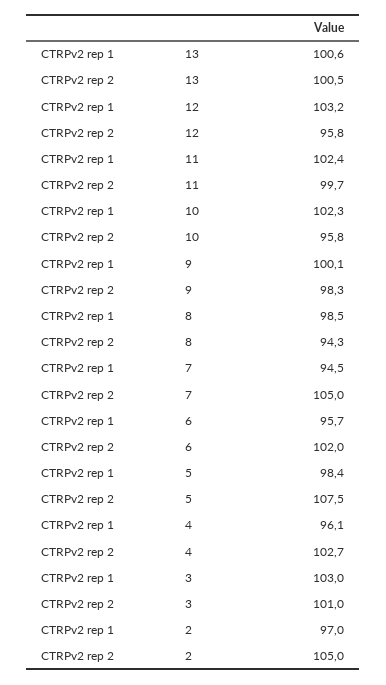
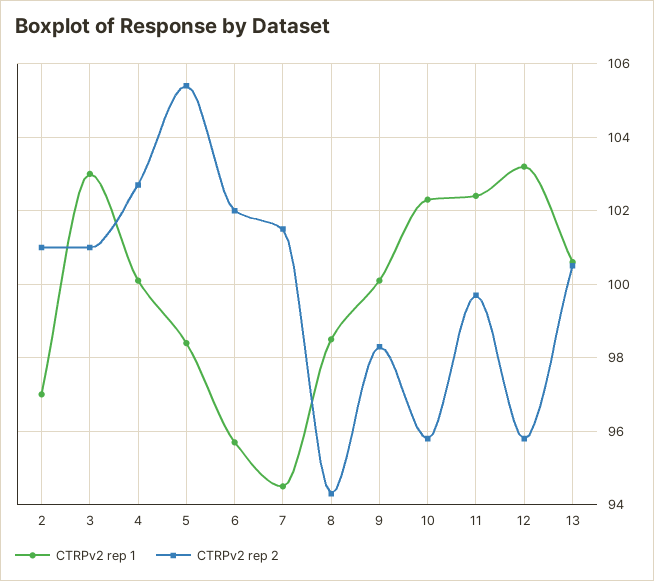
  {
    "CTRPv2 rep 1": {
      "13": 100.6,
      "12": 103.2,
      "11": 102.4,
      "10": 102.3,
      "9": 100.1,
      "8": 98.5,
      "7": 94.5,
      "6": 95.7,
      "5": 98.4,
-     "4": 96.1,
+     "4": 100,
      "3": 103,
      "2": 97
    },
    "CTRPv2 rep 2": {
      "13": 100.5,
      "12": 95.8,
      "11": 99.7,
      "10": 95.8,
      "9": 98.3,
      "8": 94.3,
-     "7": 105,
+     "7": 101.5,
      "6": 102,
-     "5": 107.5,
+     "5": 105.5,
      "4": 102.7,
      "3": 101,
-     "2": 105
+     "2": 101
    }
  }

